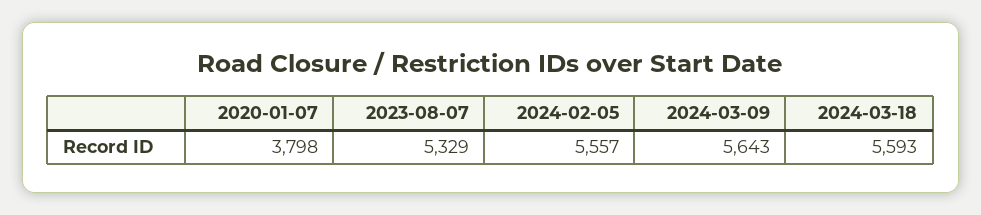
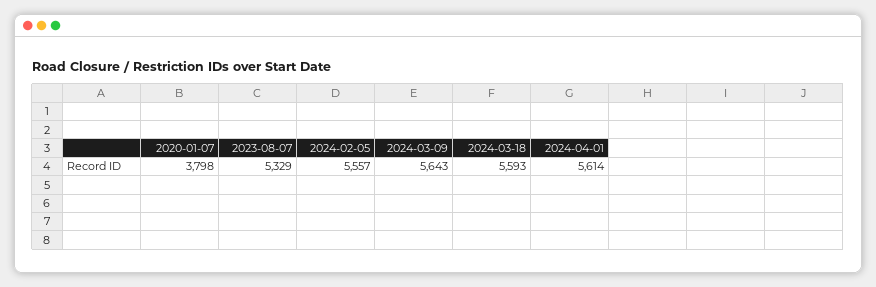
  {
    "2020-01-07": 3798,
    "2023-08-07": 5329,
    "2024-02-05": 5557,
    "2024-03-09": 5643,
-   "2024-03-18": 5593
+   "2024-03-18": 5593,
+   "2024-04-01": 5614
  }

